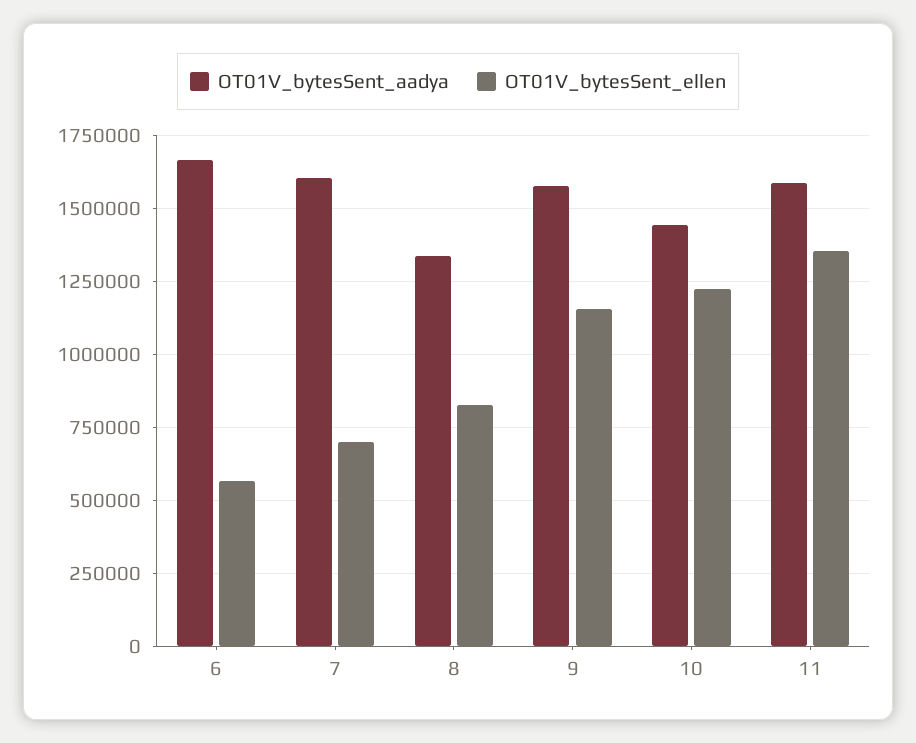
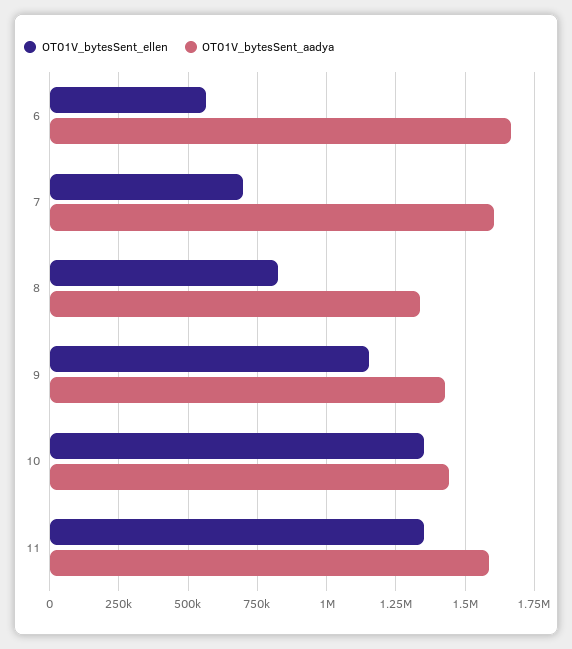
  {
    "OT01V_bytesSent_aadya": {
      "6": 1675000,
      "7": 1600000,
      "8": 1325000,
-     "9": 1575000,
+     "9": 1425000,
      "10": 1450000,
      "11": 1575000
    },
    "OT01V_bytesSent_ellen": {
      "6": 575000,
      "7": 700000,
      "8": 825000,
      "9": 1150000,
-     "10": 1225000,
+     "10": 1350000,
      "11": 1350000
    }
  }

